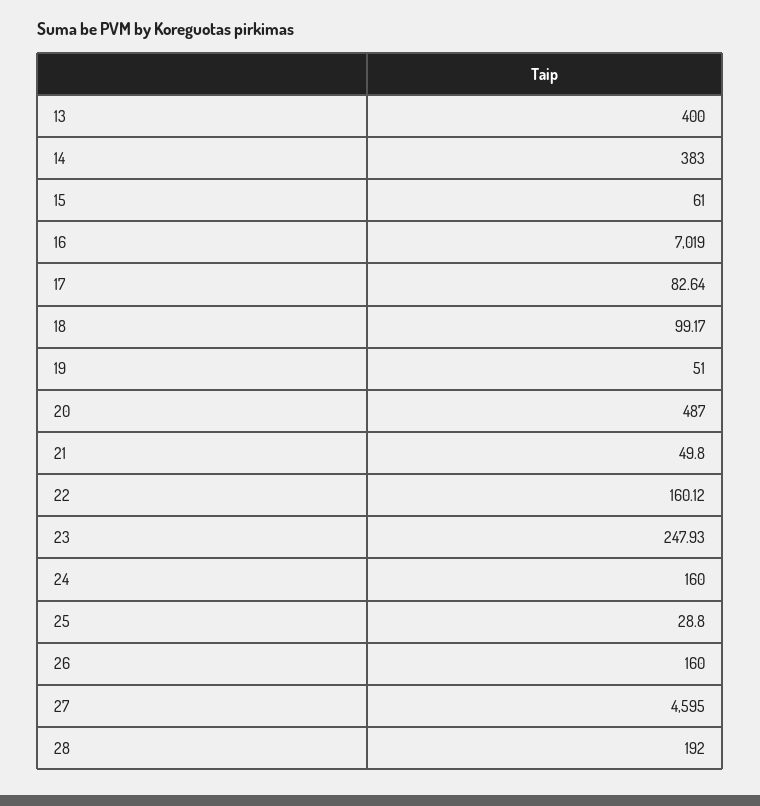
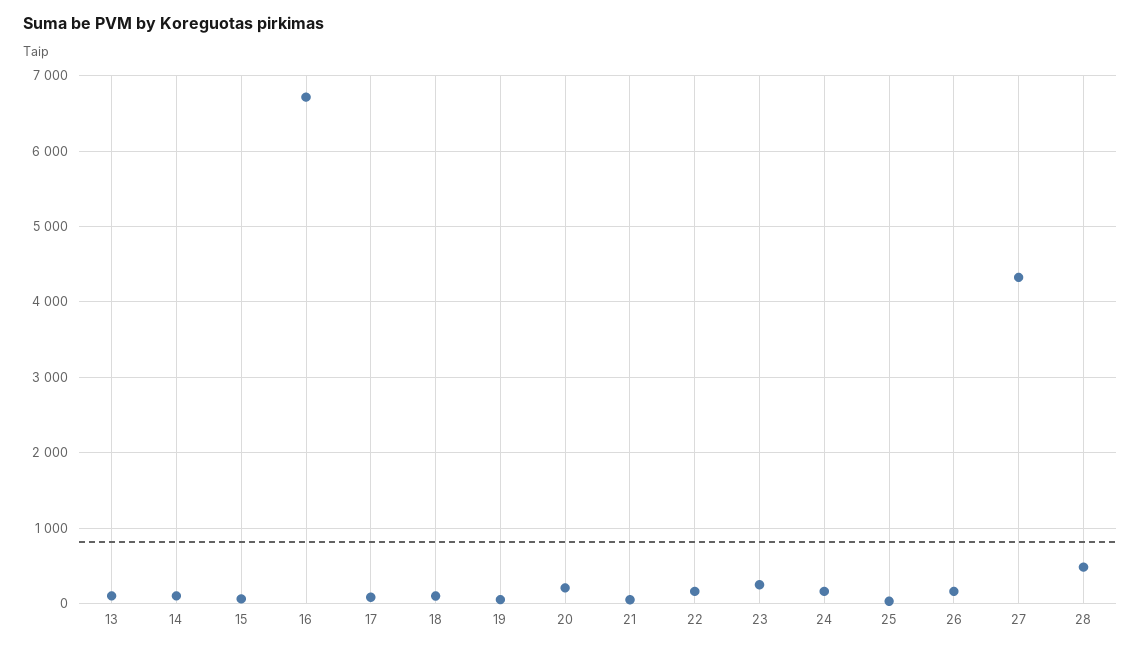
  {
-   "13": 400,
+   "13": 100,
-   "14": 383,
+   "14": 100,
    "15": 61,
-   "16": 7019,
+   "16": 6700,
    "17": 82.64,
    "18": 99.17,
    "19": 51,
-   "20": 487,
+   "20": 200,
    "21": 49.8,
    "22": 160.12,
    "23": 247.93,
    "24": 160,
    "25": 28.8,
    "26": 160,
-   "27": 4595,
+   "27": 4300,
-   "28": 192
+   "28": 500
  }

